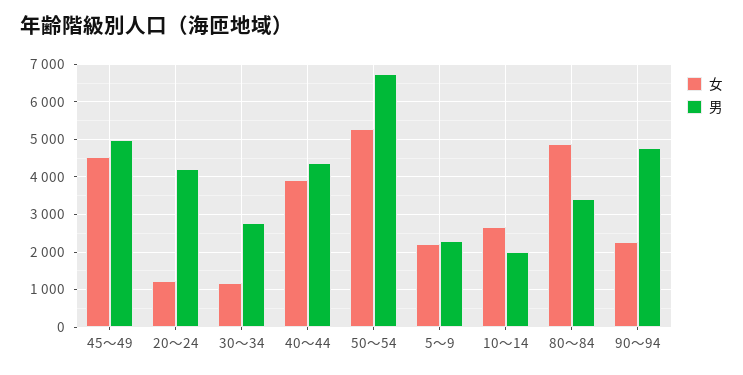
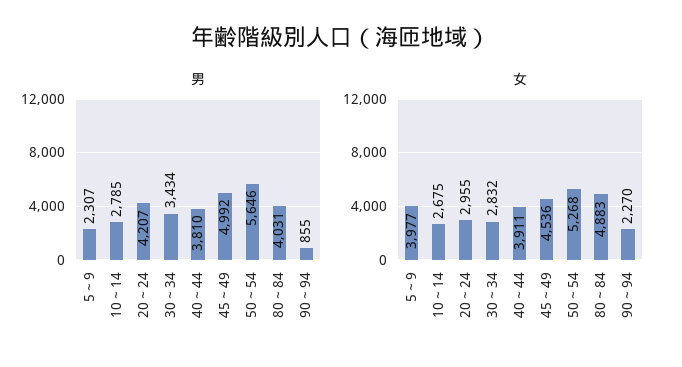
  {
    "女": {
      "45～49": 4536,
-     "20～24": 1200,
+     "20～24": 2955,
-     "30～34": 1200,
+     "30～34": 2832,
      "40～44": 3911,
      "50～54": 5268,
-     "5～9": 2200,
+     "5～9": 3977,
      "10～14": 2675,
      "80～84": 4883,
      "90～94": 2270
    },
    "男": {
      "45～49": 4992,
      "20～24": 4207,
-     "30～34": 2800,
+     "30～34": 3434,
-     "40～44": 4400,
+     "40～44": 3810,
-     "50～54": 6800,
+     "50～54": 5646,
      "5～9": 2307,
-     "10～14": 2000,
+     "10～14": 2785,
-     "80～84": 3400,
+     "80～84": 4031,
-     "90～94": 4800
+     "90～94": 855
    }
  }

